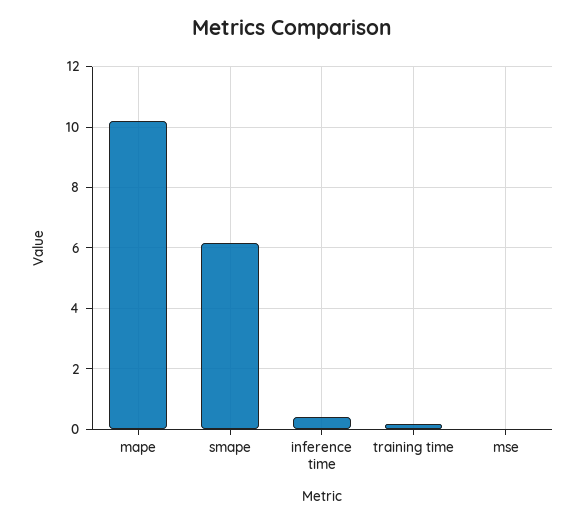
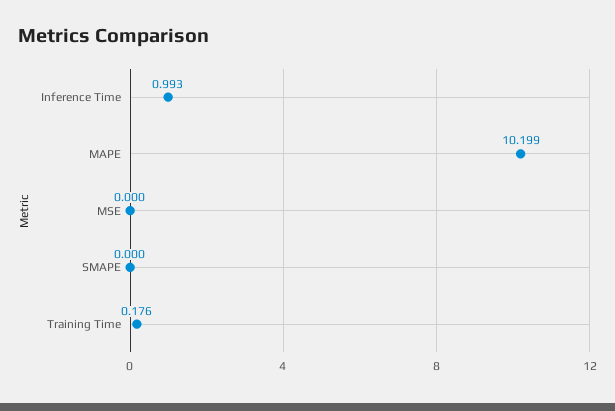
  {
    "mape": 10.199,
-   "smape": 6.2,
+   "smape": 0,
-   "inference time": 0.4,
+   "inference time": 0.993,
    "training time": 0.176,
    "mse": 0
  }

